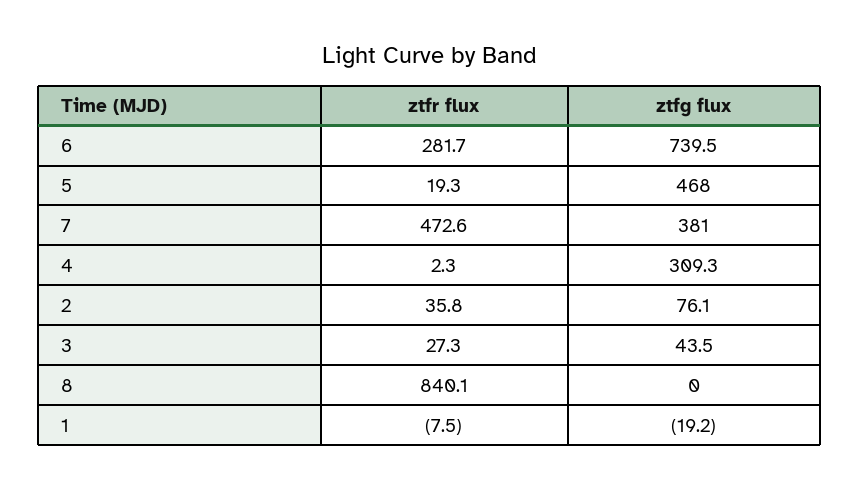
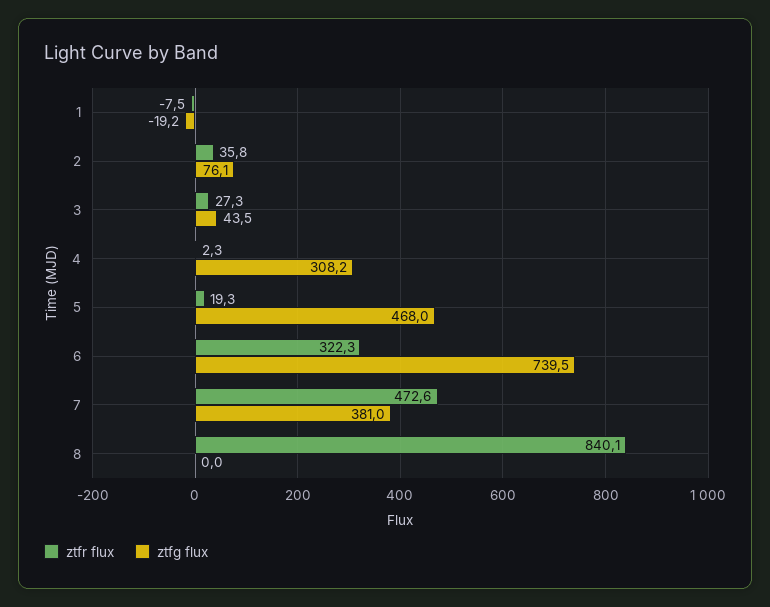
  {
    "ztfr flux": {
-     "6": 281.7,
+     "6": 322.3,
      "5": 19.3,
      "7": 472.6,
      "4": 2.3,
      "2": 35.8,
      "3": 27.3,
      "8": 840.1,
      "1": -7.5
    },
    "ztfg flux": {
      "6": 739.5,
      "5": 468,
      "7": 381,
-     "4": 309.3,
+     "4": 308.2,
      "2": 76.1,
      "3": 43.5,
      "8": 0,
      "1": -19.2
    }
  }

